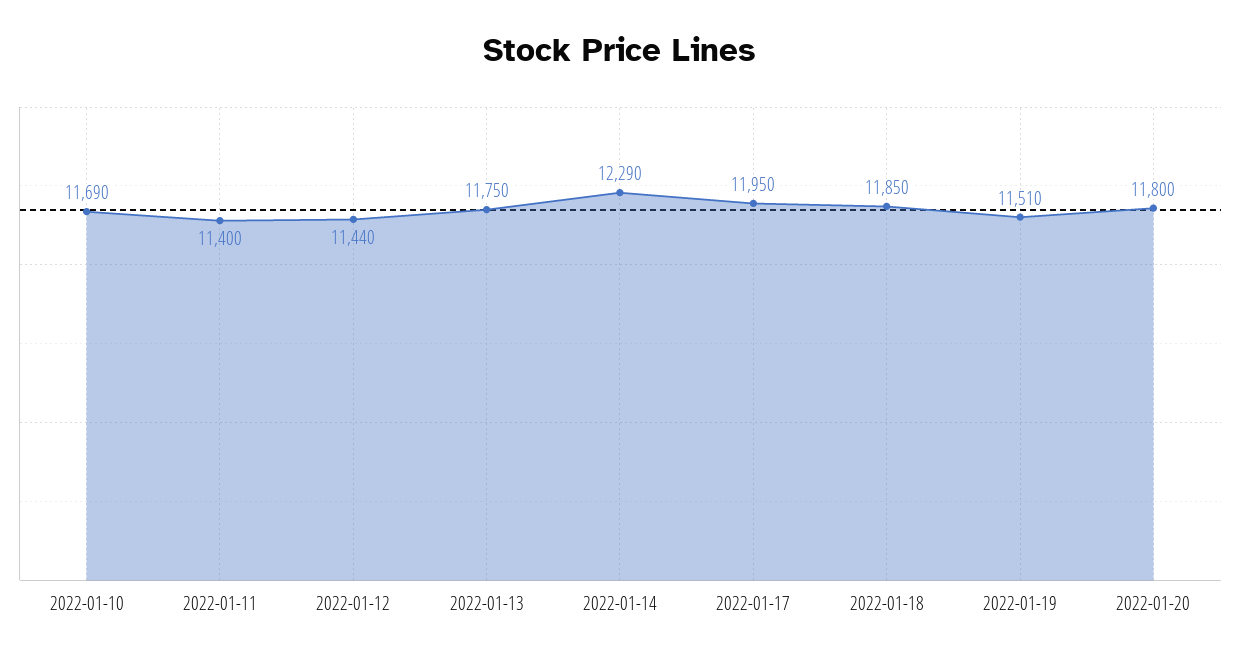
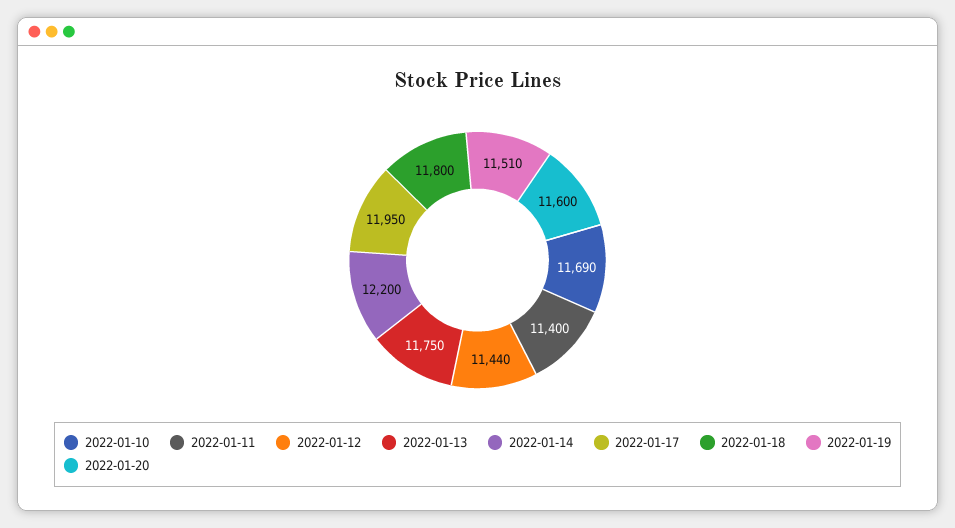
  {
    "2022-01-10": 11690,
    "2022-01-11": 11400,
    "2022-01-12": 11440,
    "2022-01-13": 11750,
-   "2022-01-14": 12290,
+   "2022-01-14": 12200,
    "2022-01-17": 11950,
-   "2022-01-18": 11850,
+   "2022-01-18": 11800,
    "2022-01-19": 11510,
-   "2022-01-20": 11800
+   "2022-01-20": 11600
  }

